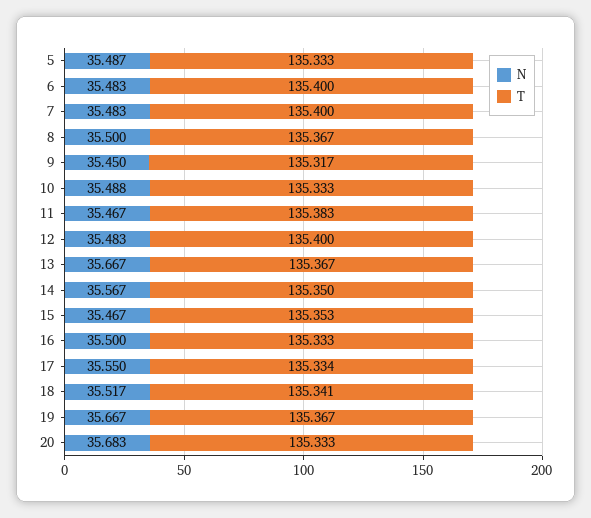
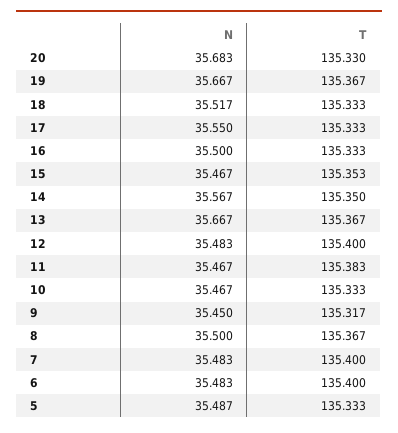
  {
    "N": {
      "5": 35.487,
      "6": 35.483,
      "7": 35.483,
      "8": 35.5,
      "9": 35.45,
-     "10": 35.488,
+     "10": 35.467,
      "11": 35.467,
      "12": 35.483,
      "13": 35.667,
      "14": 35.567,
      "15": 35.467,
      "16": 35.5,
      "17": 35.55,
      "18": 35.517,
      "19": 35.667,
      "20": 35.683
    },
    "T": {
      "5": 135.333,
      "6": 135.4,
      "7": 135.4,
      "8": 135.367,
      "9": 135.317,
      "10": 135.333,
      "11": 135.383,
      "12": 135.4,
      "13": 135.367,
      "14": 135.35,
      "15": 135.353,
      "16": 135.333,
-     "17": 135.334,
+     "17": 135.333,
-     "18": 135.341,
+     "18": 135.333,
      "19": 135.367,
-     "20": 135.333
+     "20": 135.33
    }
  }

